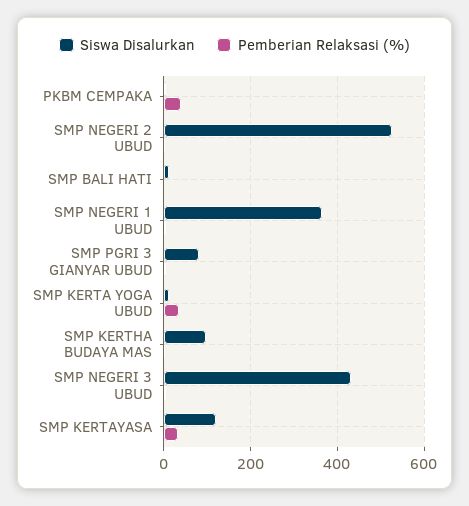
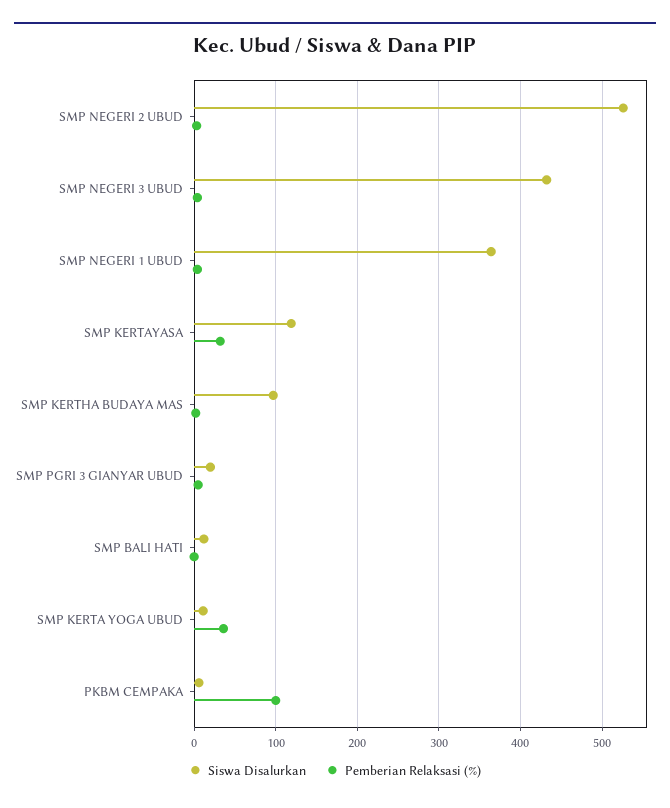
  {
    "Siswa Disalurkan": {
      "PKBM CEMPAKA": 10,
      "SMP NEGERI 2 UBUD": 530,
      "SMP BALI HATI": 10,
      "SMP NEGERI 1 UBUD": 360,
-     "SMP PGRI 3 GIANYAR UBUD": 80,
+     "SMP PGRI 3 GIANYAR UBUD": 20,
      "SMP KERTA YOGA UBUD": 10,
      "SMP KERTHA BUDAYA MAS": 100,
      "SMP NEGERI 3 UBUD": 430,
      "SMP KERTAYASA": 120
    },
    "Pemberian Relaksasi (%)": {
-     "PKBM CEMPAKA": 40,
+     "PKBM CEMPAKA": 100,
      "SMP NEGERI 2 UBUD": 0,
      "SMP BALI HATI": 0,
      "SMP NEGERI 1 UBUD": 0,
      "SMP PGRI 3 GIANYAR UBUD": 10,
      "SMP KERTA YOGA UBUD": 40,
      "SMP KERTHA BUDAYA MAS": 0,
      "SMP NEGERI 3 UBUD": 0,
      "SMP KERTAYASA": 30
    }
  }

